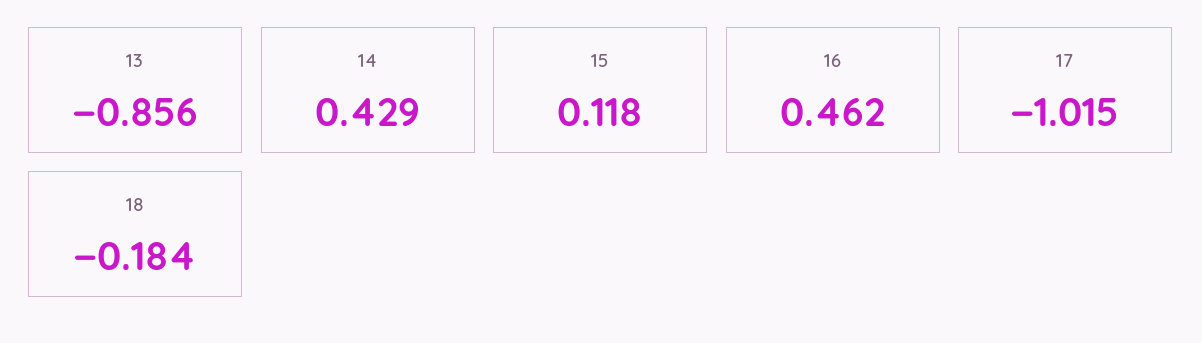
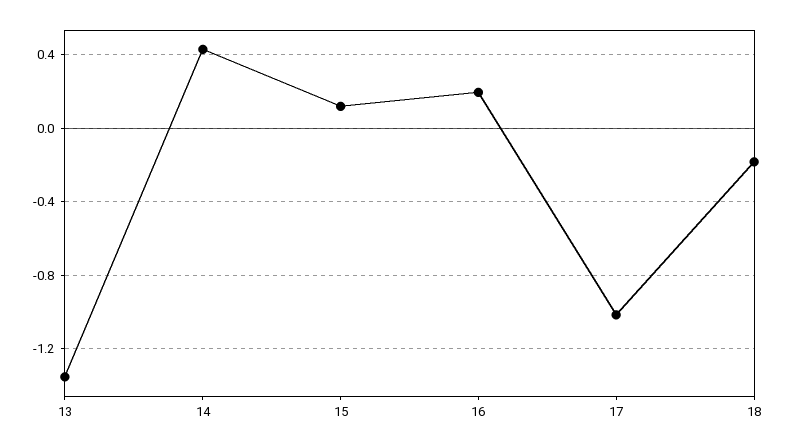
  {
-   "13": -0.856,
+   "13": -1.35,
    "14": 0.429,
    "15": 0.118,
-   "16": 0.462,
+   "16": 0.2,
    "17": -1.015,
    "18": -0.184
  }

